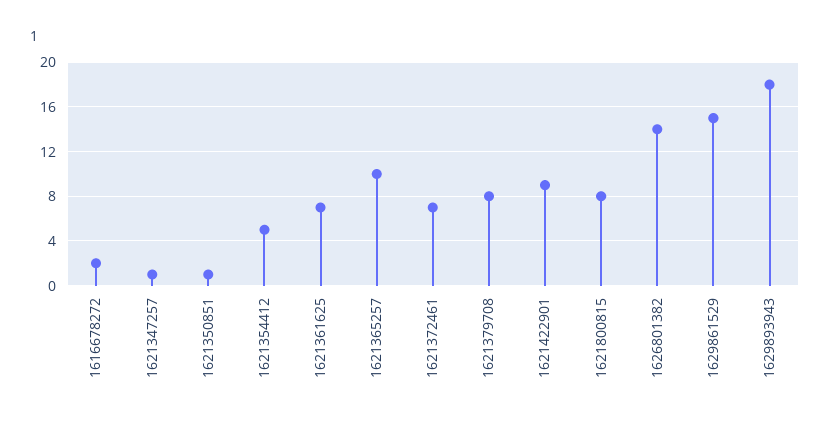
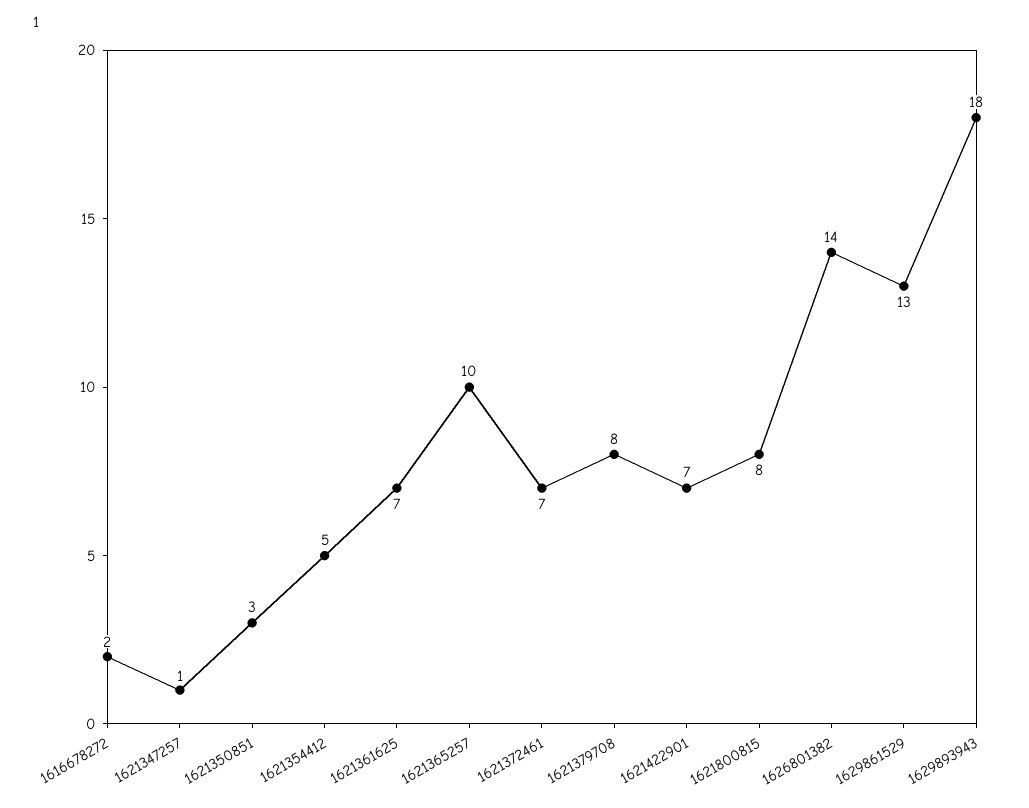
  {
    "1616678272": 2,
    "1621347257": 1,
-   "1621350851": 1,
+   "1621350851": 3,
    "1621354412": 5,
    "1621361625": 7,
    "1621365257": 10,
    "1621372461": 7,
    "1621379708": 8,
-   "1621422901": 9,
+   "1621422901": 7,
    "1621800815": 8,
    "1626801382": 14,
-   "1629861529": 15,
+   "1629861529": 13,
    "1629893943": 18
  }

